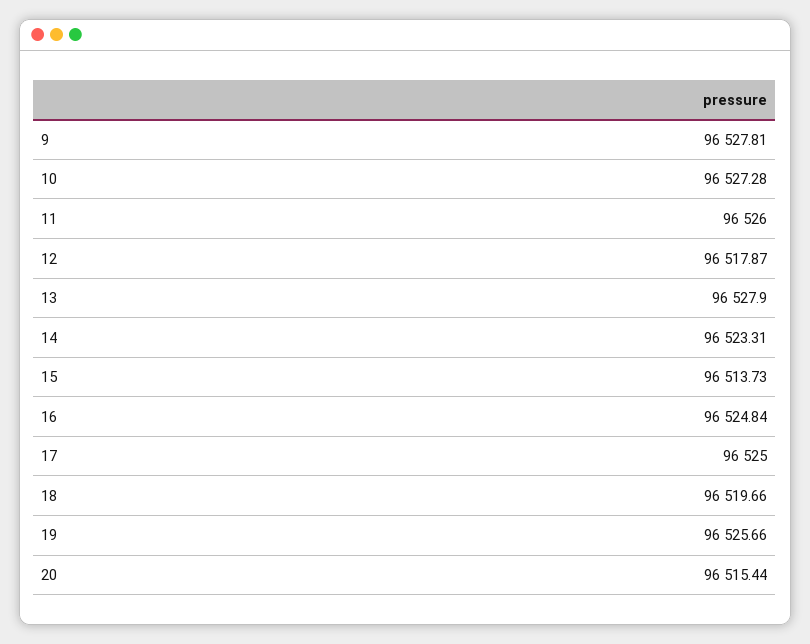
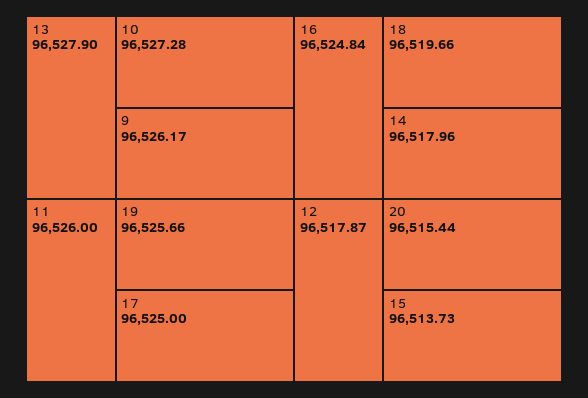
  {
-   "9": 96527.81,
+   "9": 96526.17,
    "10": 96527.28,
    "11": 96526,
    "12": 96517.87,
    "13": 96527.9,
-   "14": 96523.31,
+   "14": 96517.96,
    "15": 96513.73,
    "16": 96524.84,
    "17": 96525,
    "18": 96519.66,
    "19": 96525.66,
    "20": 96515.44
  }

